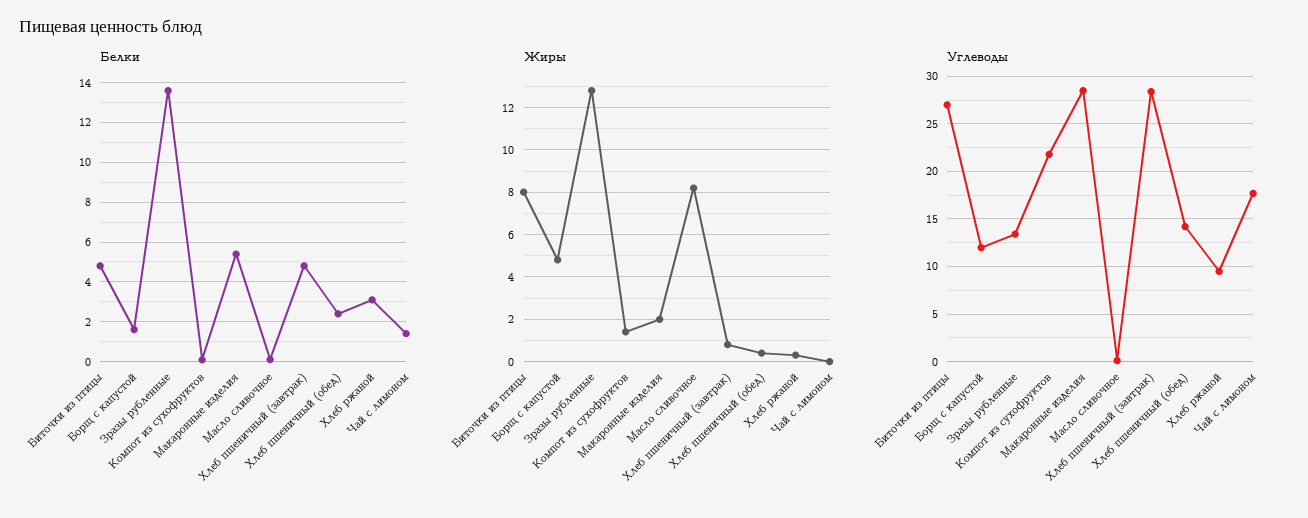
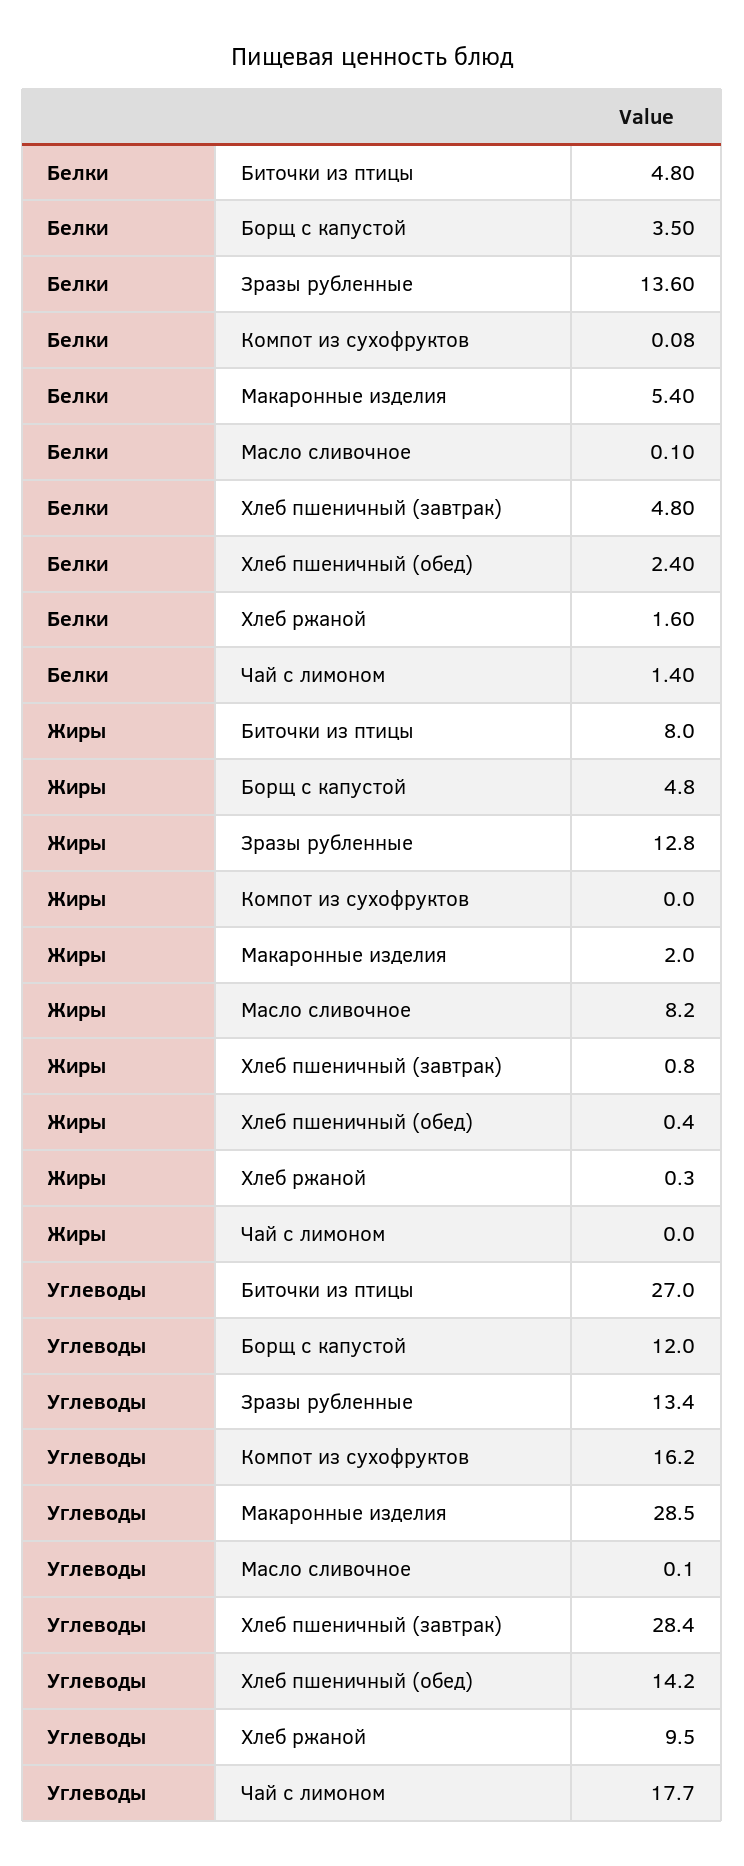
  {
    "Белки": {
      "Биточки из птицы": 4.8,
-     "Борщ с капустой": 1.5,
+     "Борщ с капустой": 3.5,
      "Зразы рубленные": 13.6,
      "Компот из сухофруктов": 0.08,
      "Макаронные изделия": 5.4,
      "Масло сливочное": 0.1,
      "Хлеб пшеничный (завтрак)": 4.8,
      "Хлеб пшеничный (обед)": 2.4,
-     "Хлеб ржаной": 3,
+     "Хлеб ржаной": 1.6,
      "Чай с лимоном": 1.4
    },
    "Жиры": {
      "Биточки из птицы": 8,
      "Борщ с капустой": 4.8,
      "Зразы рубленные": 12.8,
-     "Компот из сухофруктов": 1.5,
+     "Компот из сухофруктов": 0,
      "Макаронные изделия": 2,
      "Масло сливочное": 8.2,
      "Хлеб пшеничный (завтрак)": 0.8,
      "Хлеб пшеничный (обед)": 0.4,
      "Хлеб ржаной": 0.3,
      "Чай с лимоном": 0
    },
    "Углеводы": {
      "Биточки из птицы": 27,
      "Борщ с капустой": 12,
      "Зразы рубленные": 13.4,
-     "Компот из сухофруктов": 22,
+     "Компот из сухофруктов": 16.2,
      "Макаронные изделия": 28.5,
      "Масло сливочное": 0.1,
      "Хлеб пшеничный (завтрак)": 28.4,
      "Хлеб пшеничный (обед)": 14.2,
      "Хлеб ржаной": 9.5,
      "Чай с лимоном": 17.7
    }
  }

